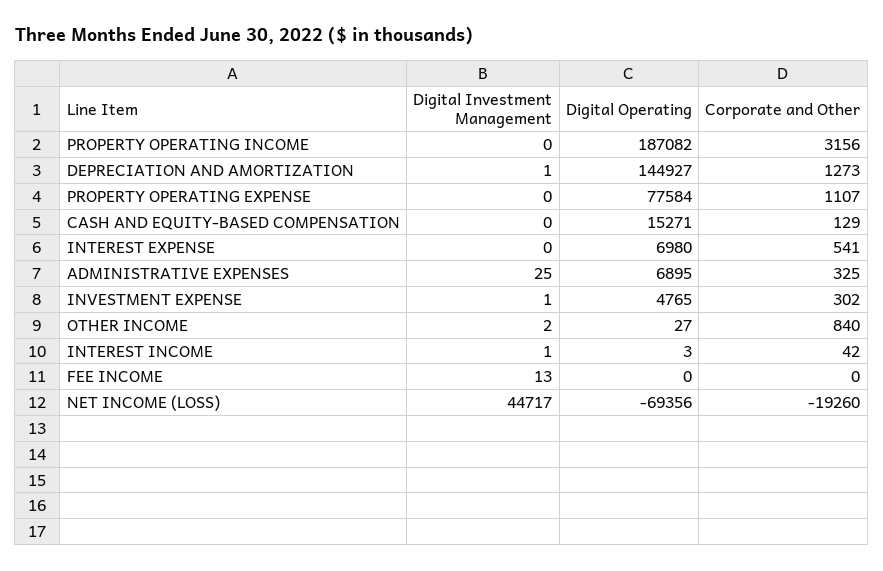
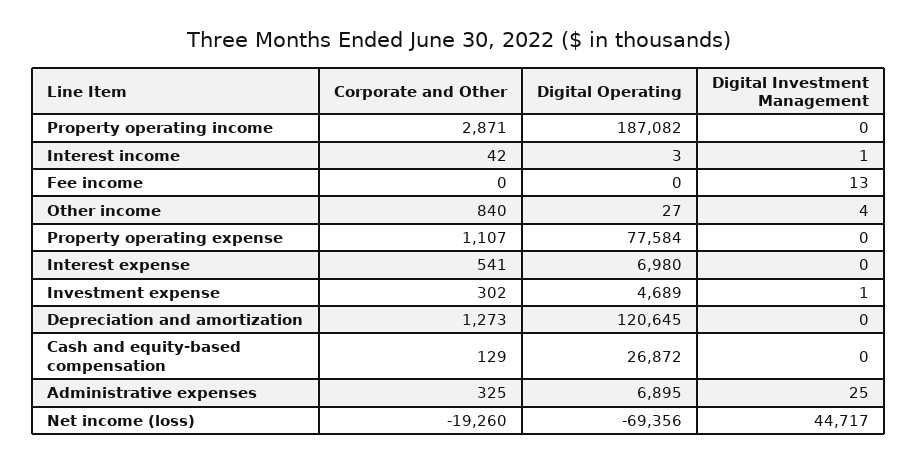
  {
    "Digital Investment Management": {
      "PROPERTY OPERATING INCOME": 0,
-     "DEPRECIATION AND AMORTIZATION": 1,
+     "DEPRECIATION AND AMORTIZATION": 0,
      "PROPERTY OPERATING EXPENSE": 0,
      "CASH AND EQUITY-BASED COMPENSATION": 0,
      "INTEREST EXPENSE": 0,
      "ADMINISTRATIVE EXPENSES": 25,
      "INVESTMENT EXPENSE": 1,
-     "OTHER INCOME": 2,
+     "OTHER INCOME": 4,
      "INTEREST INCOME": 1,
      "FEE INCOME": 13,
      "NET INCOME (LOSS)": 44717
    },
    "Digital Operating": {
      "PROPERTY OPERATING INCOME": 187082,
-     "DEPRECIATION AND AMORTIZATION": 144927,
+     "DEPRECIATION AND AMORTIZATION": 120645,
      "PROPERTY OPERATING EXPENSE": 77584,
-     "CASH AND EQUITY-BASED COMPENSATION": 15271,
+     "CASH AND EQUITY-BASED COMPENSATION": 26872,
      "INTEREST EXPENSE": 6980,
      "ADMINISTRATIVE EXPENSES": 6895,
-     "INVESTMENT EXPENSE": 4765,
+     "INVESTMENT EXPENSE": 4689,
      "OTHER INCOME": 27,
      "INTEREST INCOME": 3,
      "FEE INCOME": 0,
      "NET INCOME (LOSS)": -69356
    },
    "Corporate and Other": {
-     "PROPERTY OPERATING INCOME": 3156,
+     "PROPERTY OPERATING INCOME": 2871,
      "DEPRECIATION AND AMORTIZATION": 1273,
      "PROPERTY OPERATING EXPENSE": 1107,
      "CASH AND EQUITY-BASED COMPENSATION": 129,
      "INTEREST EXPENSE": 541,
      "ADMINISTRATIVE EXPENSES": 325,
      "INVESTMENT EXPENSE": 302,
      "OTHER INCOME": 840,
      "INTEREST INCOME": 42,
      "FEE INCOME": 0,
      "NET INCOME (LOSS)": -19260
    }
  }

